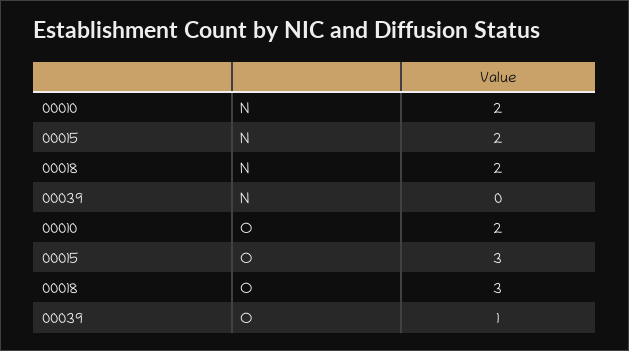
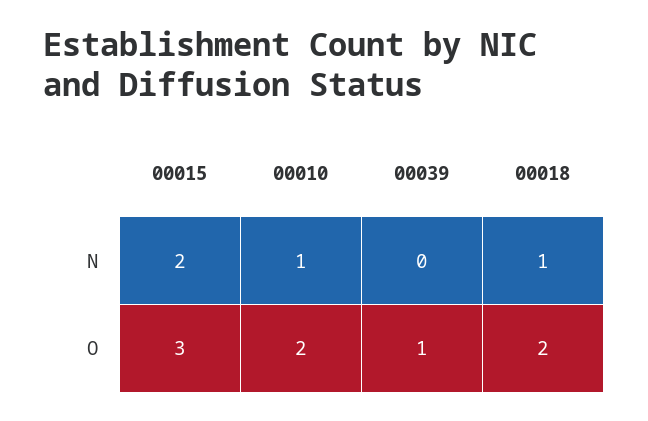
  {
    "00010": {
-     "N": 2,
+     "N": 1,
      "O": 2
    },
    "00015": {
      "N": 2,
      "O": 3
    },
    "00018": {
-     "N": 2,
+     "N": 1,
-     "O": 3
+     "O": 2
    },
    "00039": {
      "N": 0,
      "O": 1
    }
  }

